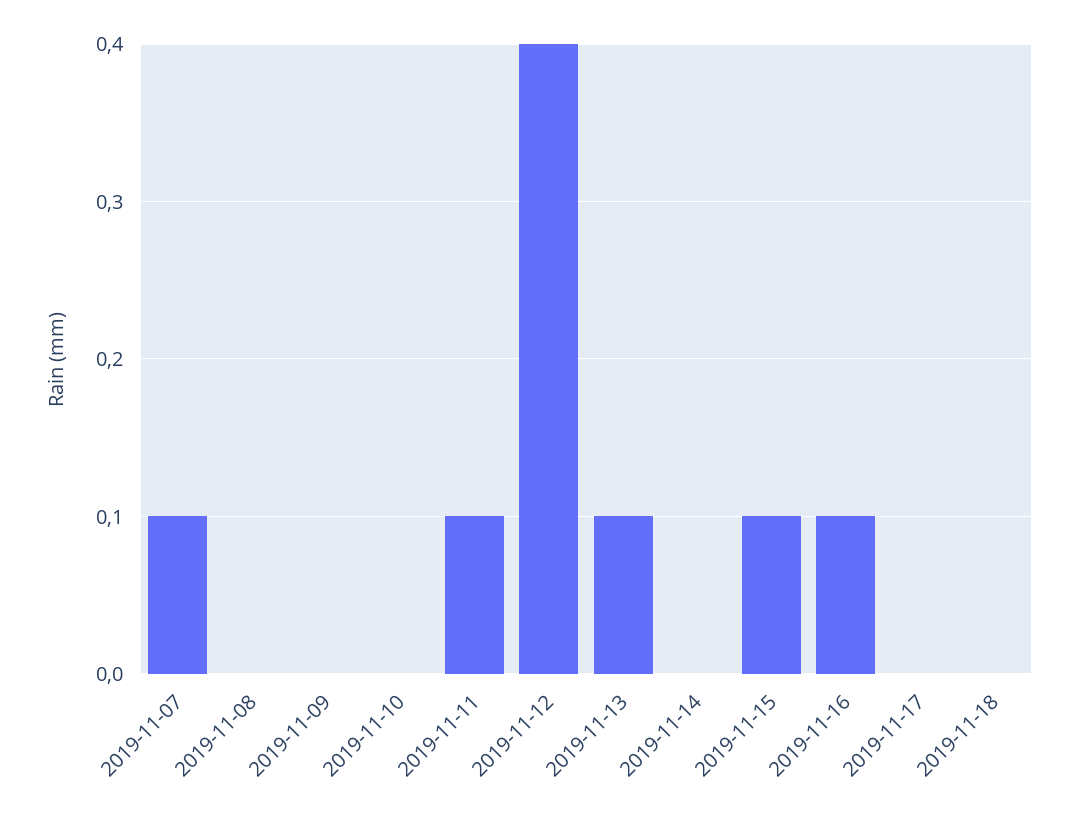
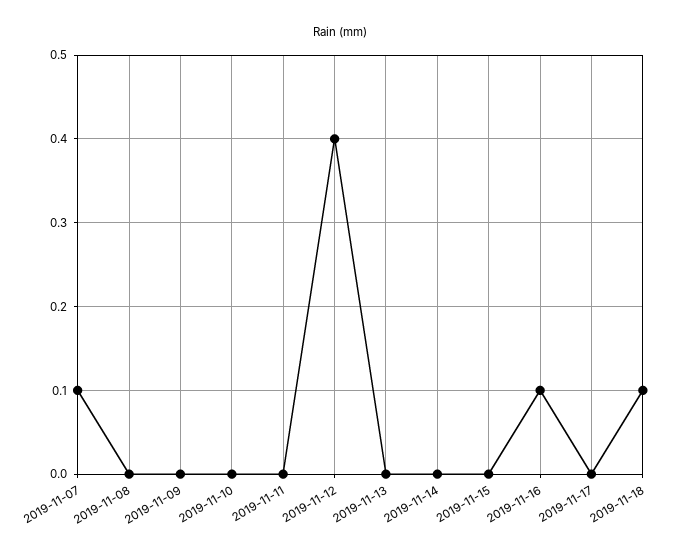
  {
    "2019-11-07": 0.1,
    "2019-11-08": 0,
    "2019-11-09": 0,
    "2019-11-10": 0,
-   "2019-11-11": 0.1,
+   "2019-11-11": 0,
    "2019-11-12": 0.4,
-   "2019-11-13": 0.1,
+   "2019-11-13": 0,
    "2019-11-14": 0,
-   "2019-11-15": 0.1,
+   "2019-11-15": 0,
    "2019-11-16": 0.1,
    "2019-11-17": 0,
-   "2019-11-18": 0
+   "2019-11-18": 0.1
  }

